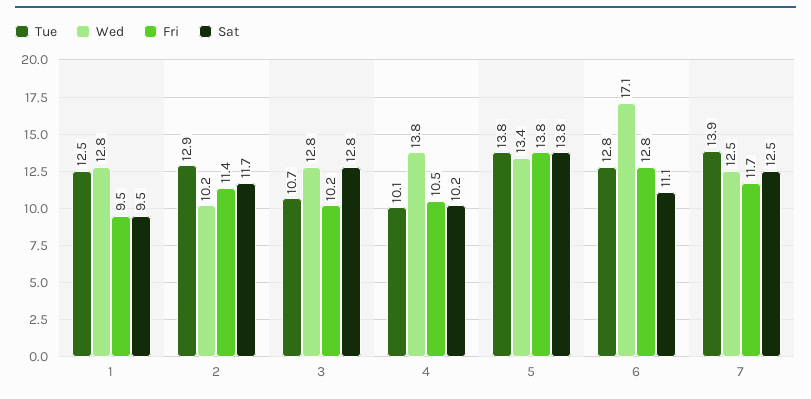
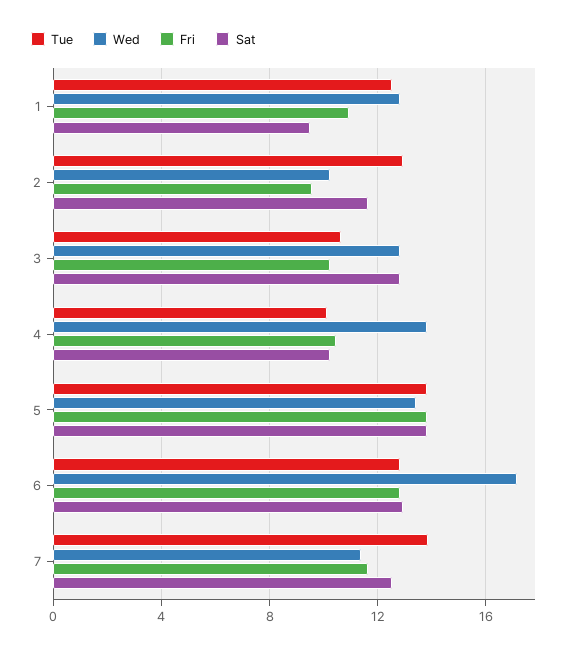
  {
    "Tue": {
      "1": 12.5,
      "2": 12.9,
      "3": 10.7,
      "4": 10.1,
      "5": 13.8,
      "6": 12.8,
      "7": 13.9
    },
    "Wed": {
      "1": 12.8,
      "2": 10.2,
      "3": 12.8,
      "4": 13.8,
      "5": 13.4,
      "6": 17.1,
-     "7": 12.5
+     "7": 11.5
    },
    "Fri": {
-     "1": 9.5,
+     "1": 11,
-     "2": 11.4,
+     "2": 9.5,
      "3": 10.2,
      "4": 10.5,
      "5": 13.8,
      "6": 12.8,
      "7": 11.7
    },
    "Sat": {
      "1": 9.5,
      "2": 11.7,
      "3": 12.8,
      "4": 10.2,
      "5": 13.8,
-     "6": 11.1,
+     "6": 13,
      "7": 12.5
    }
  }

